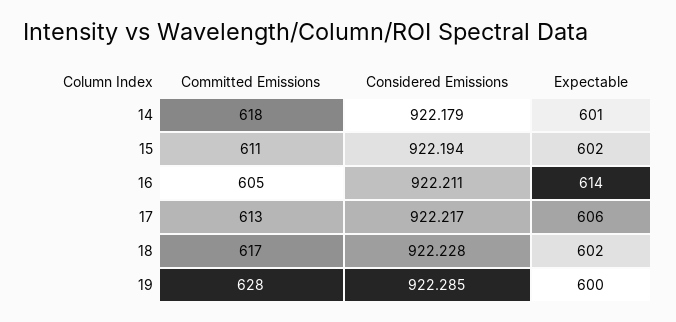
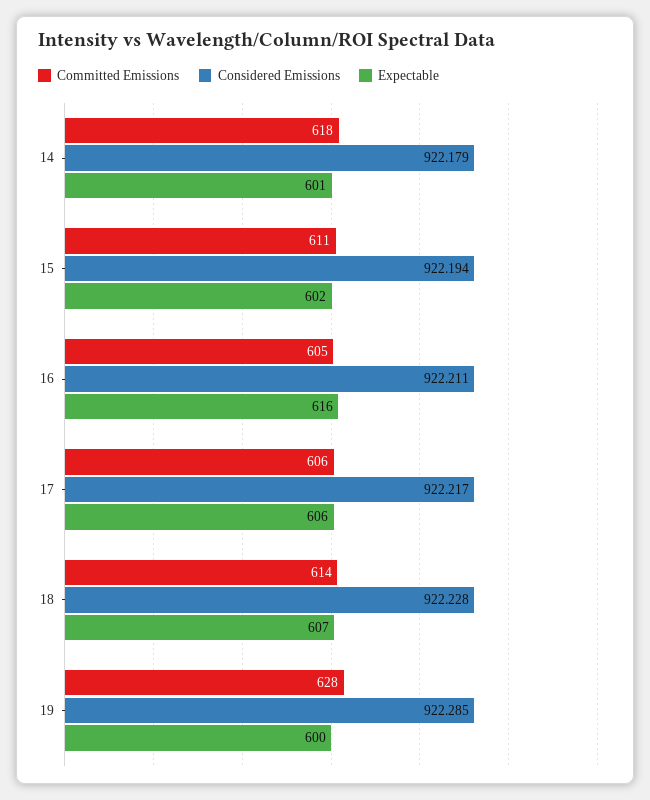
  {
    "Committed Emissions": {
      "14": 618,
      "15": 611,
      "16": 605,
-     "17": 613,
+     "17": 606,
-     "18": 617,
+     "18": 614,
      "19": 628
    },
    "Considered Emissions": {
      "14": 922.179,
      "15": 922.194,
      "16": 922.211,
      "17": 922.217,
      "18": 922.228,
      "19": 922.285
    },
    "Expectable": {
      "14": 601,
      "15": 602,
-     "16": 614,
+     "16": 616,
      "17": 606,
-     "18": 602,
+     "18": 607,
      "19": 600
    }
  }

